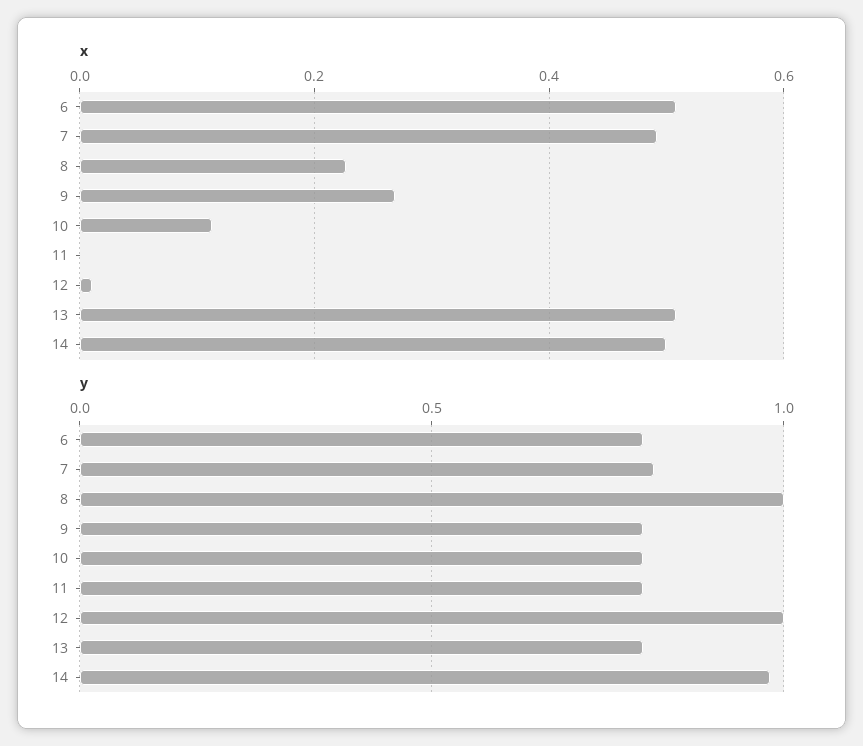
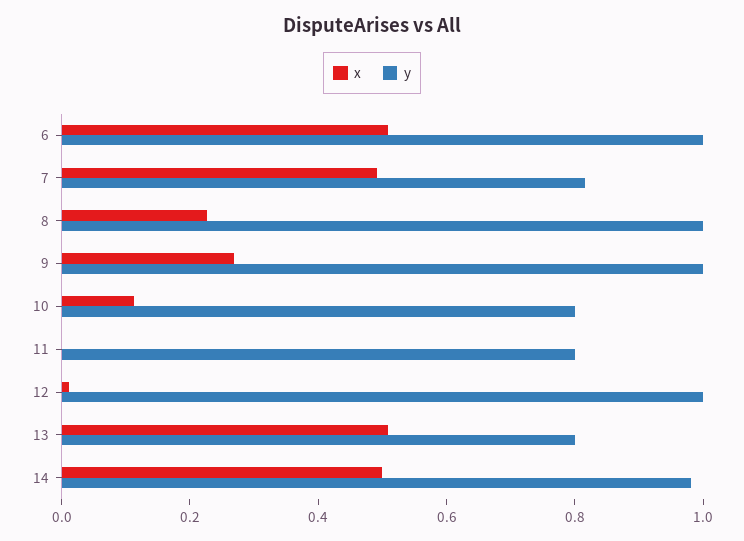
  {
    "x": {
      "6": 0.5,
      "7": 0.5,
      "8": 0.22,
      "9": 0.26,
      "10": 0.12,
      "11": 0,
      "12": 0.02,
      "13": 0.5,
      "14": 0.5
    },
    "y": {
-     "6": 0.8,
+     "6": 1,
      "7": 0.8,
      "8": 1,
-     "9": 0.8,
+     "9": 1,
      "10": 0.8,
      "11": 0.8,
      "12": 1,
      "13": 0.8,
      "14": 1
    }
  }

